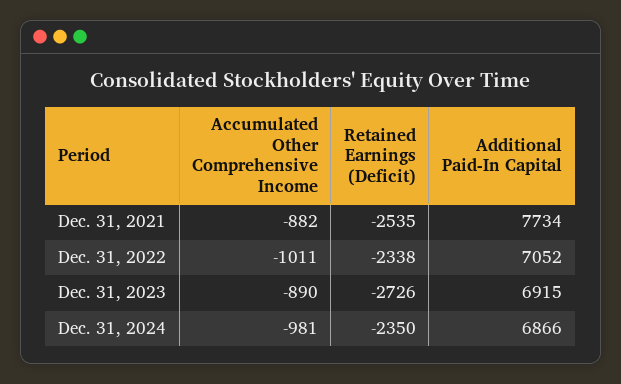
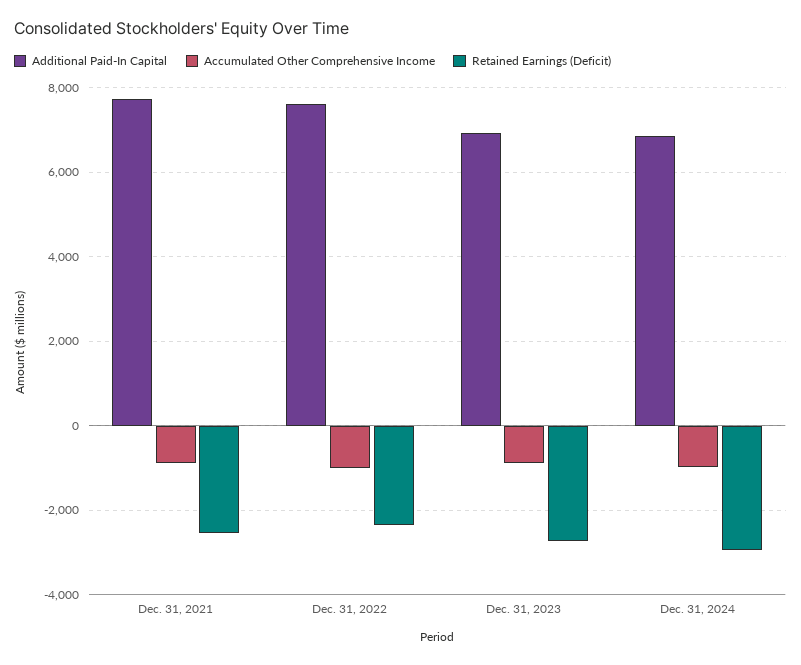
  {
    "Accumulated Other Comprehensive Income": {
      "Dec. 31, 2021": -882,
      "Dec. 31, 2022": -1011,
      "Dec. 31, 2023": -890,
      "Dec. 31, 2024": -981
    },
    "Retained Earnings (Deficit)": {
      "Dec. 31, 2021": -2535,
      "Dec. 31, 2022": -2338,
      "Dec. 31, 2023": -2726,
-     "Dec. 31, 2024": -2350
+     "Dec. 31, 2024": -3000
    },
    "Additional Paid-In Capital": {
      "Dec. 31, 2021": 7734,
-     "Dec. 31, 2022": 7052,
+     "Dec. 31, 2022": 7600,
      "Dec. 31, 2023": 6915,
      "Dec. 31, 2024": 6866
    }
  }

